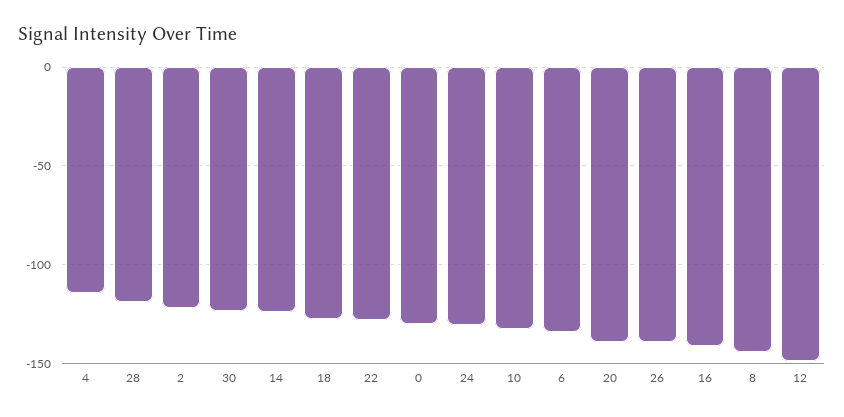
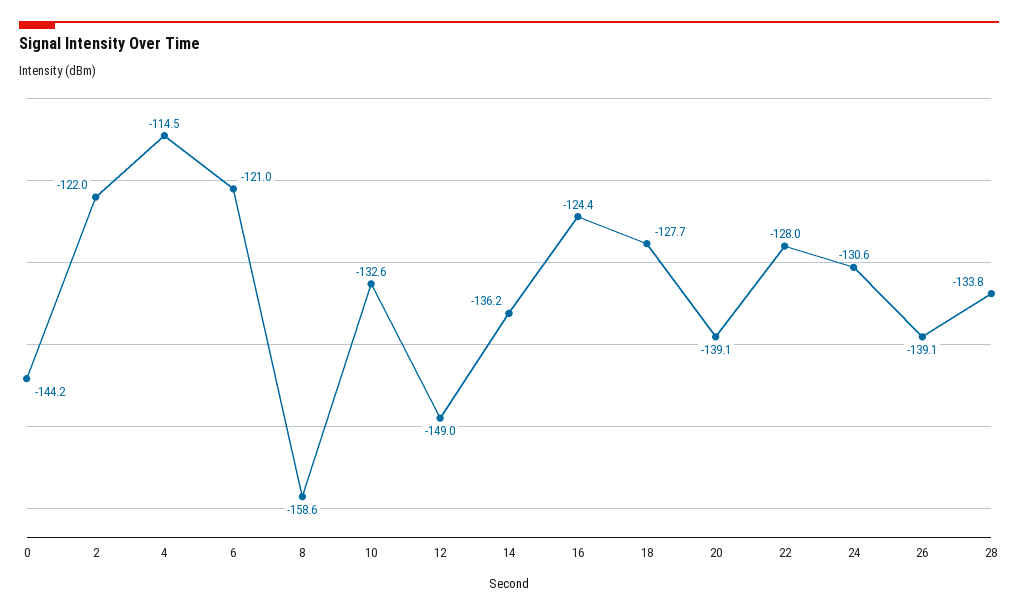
  {
    "4": -114.5,
-   "28": -120,
+   "28": -133.8,
    "2": -122,
-   "30": -125,
-   "14": -125,
+   "14": -136.2,
    "18": -127.7,
    "22": -128,
-   "0": -130,
+   "0": -144.2,
    "24": -130.6,
    "10": -132.6,
-   "6": -135,
+   "6": -121,
    "20": -139.1,
    "26": -139.1,
-   "16": -140,
+   "16": -124.4,
-   "8": -145,
+   "8": -158.6,
    "12": -149
  }

